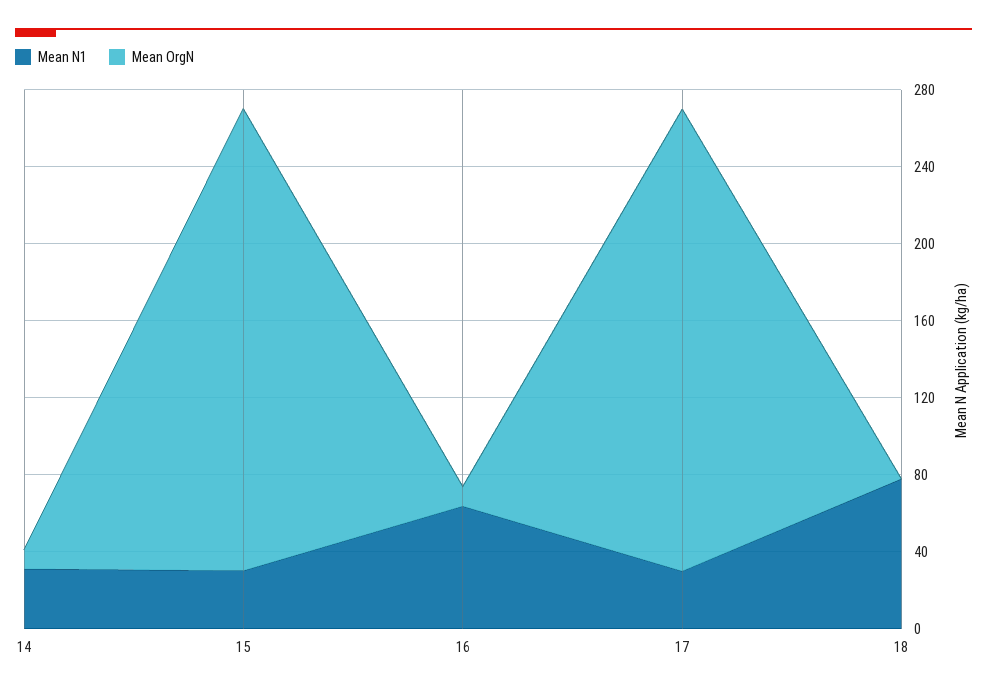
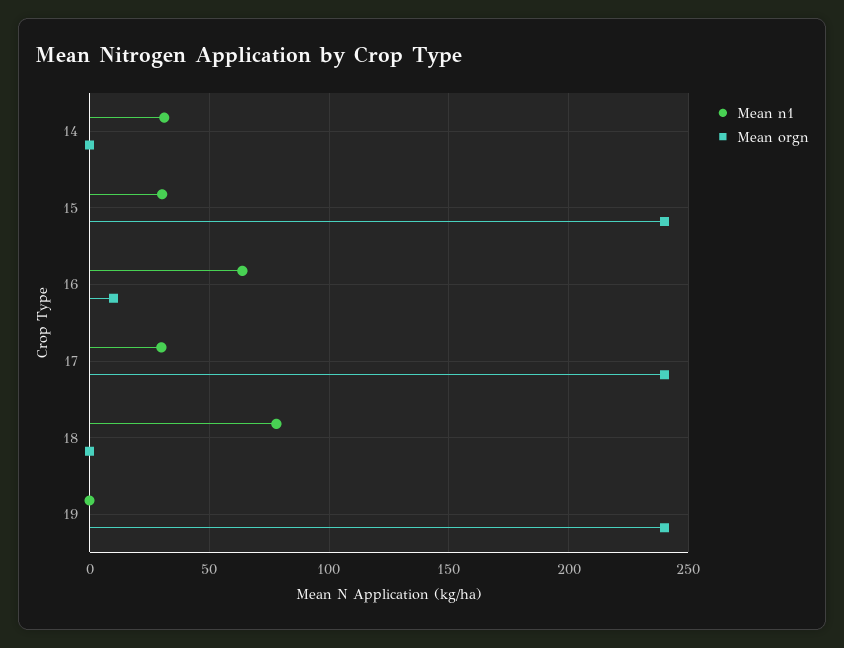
  {
    "Mean N1": {
      "14": 30,
      "15": 30,
      "16": 65,
      "17": 30,
-     "18": 80
+     "18": 80,
+     "19": 0
    },
    "Mean OrgN": {
-     "14": 10,
+     "14": 0,
      "15": 240,
      "16": 10,
      "17": 240,
-     "18": 0
+     "18": 0,
+     "19": 240
    }
  }

